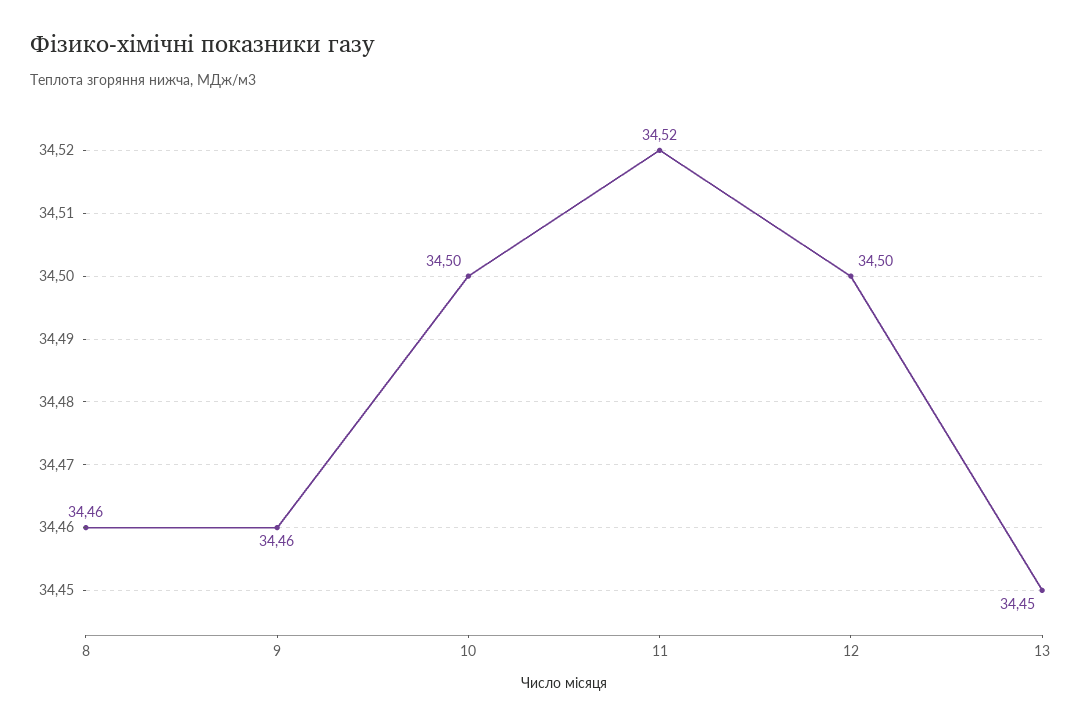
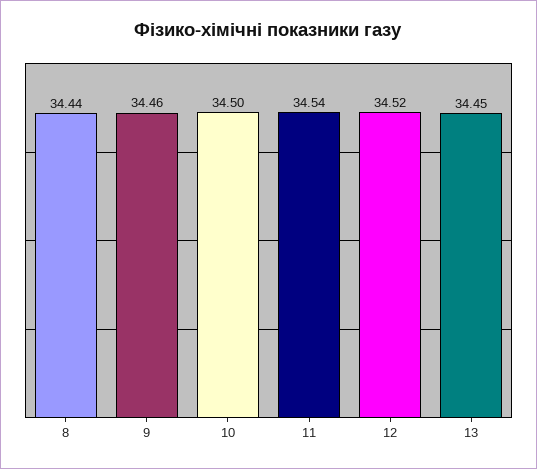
  {
-   "8": 34.46,
+   "8": 34.44,
    "9": 34.46,
    "10": 34.5,
-   "11": 34.52,
+   "11": 34.54,
-   "12": 34.5,
+   "12": 34.52,
    "13": 34.45
  }

